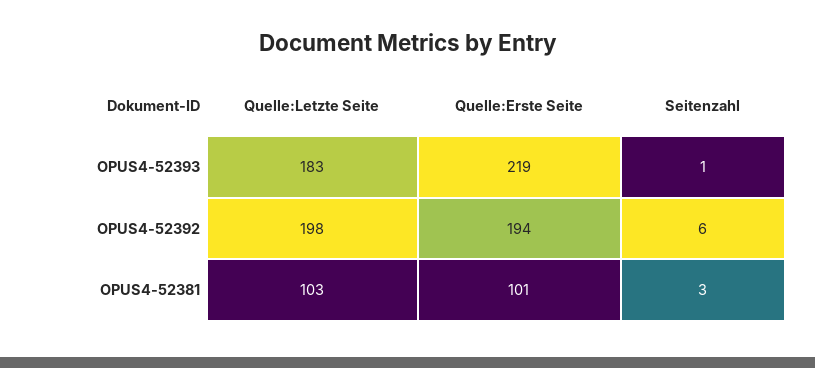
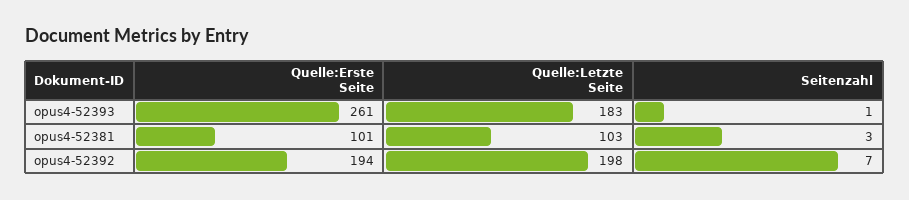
  {
    "Quelle:Letzte Seite": {
      "OPUS4-52393": 183,
      "OPUS4-52392": 198,
      "OPUS4-52381": 103
    },
    "Quelle:Erste Seite": {
-     "OPUS4-52393": 219,
+     "OPUS4-52393": 261,
      "OPUS4-52392": 194,
      "OPUS4-52381": 101
    },
    "Seitenzahl": {
      "OPUS4-52393": 1,
-     "OPUS4-52392": 6,
+     "OPUS4-52392": 7,
      "OPUS4-52381": 3
    }
  }

